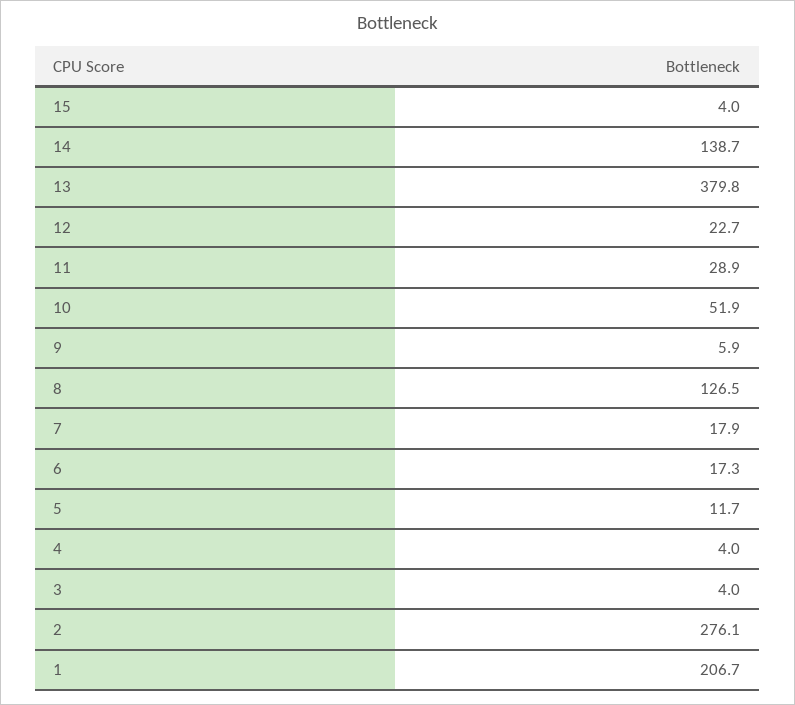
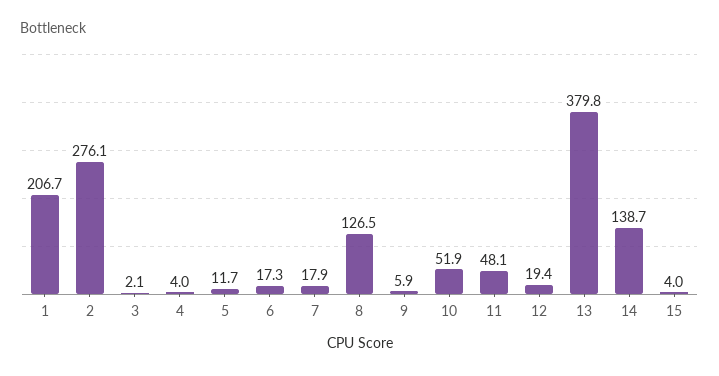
  {
    "15": 4,
    "14": 138.7,
    "13": 379.8,
-   "12": 22.7,
+   "12": 19.4,
-   "11": 28.9,
+   "11": 48.1,
    "10": 51.9,
    "9": 5.9,
    "8": 126.5,
    "7": 17.9,
    "6": 17.3,
    "5": 11.7,
    "4": 4,
-   "3": 4,
+   "3": 2.1,
    "2": 276.1,
    "1": 206.7
  }

